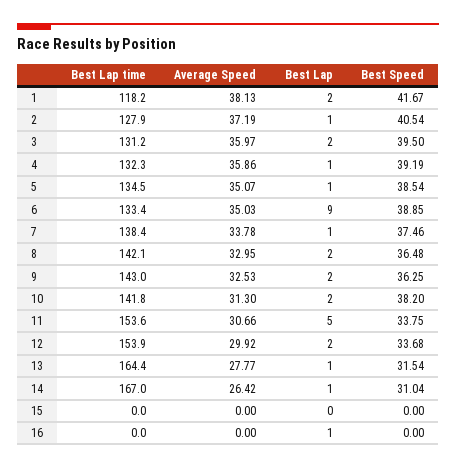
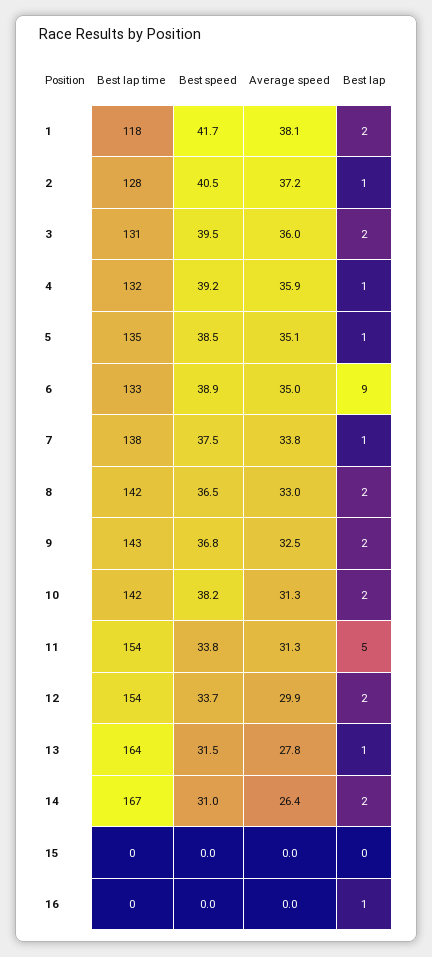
  {
    "Best Lap time": {
      "1": 118.2,
      "2": 127.9,
      "3": 131.2,
      "4": 132.3,
      "5": 134.5,
      "6": 133.4,
      "7": 138.4,
      "8": 142.1,
      "9": 143,
      "10": 141.8,
      "11": 153.6,
      "12": 153.9,
      "13": 164.4,
      "14": 167,
      "15": 0,
      "16": 0
    },
    "Average Speed": {
      "1": 38.13,
      "2": 37.19,
      "3": 35.97,
      "4": 35.86,
      "5": 35.07,
      "6": 35.03,
      "7": 33.78,
      "8": 32.95,
      "9": 32.53,
      "10": 31.3,
-     "11": 30.66,
+     "11": 31.3,
      "12": 29.92,
      "13": 27.77,
      "14": 26.42,
      "15": 0,
      "16": 0
    },
    "Best Lap": {
      "1": 2,
      "2": 1,
      "3": 2,
      "4": 1,
      "5": 1,
      "6": 9,
      "7": 1,
      "8": 2,
      "9": 2,
      "10": 2,
      "11": 5,
      "12": 2,
      "13": 1,
-     "14": 1,
+     "14": 2,
      "15": 0,
      "16": 1
    },
    "Best Speed": {
      "1": 41.67,
      "2": 40.54,
      "3": 39.5,
      "4": 39.19,
      "5": 38.54,
      "6": 38.85,
      "7": 37.46,
      "8": 36.48,
-     "9": 36.25,
+     "9": 36.8,
      "10": 38.2,
      "11": 33.75,
      "12": 33.68,
      "13": 31.54,
      "14": 31.04,
      "15": 0,
      "16": 0
    }
  }

